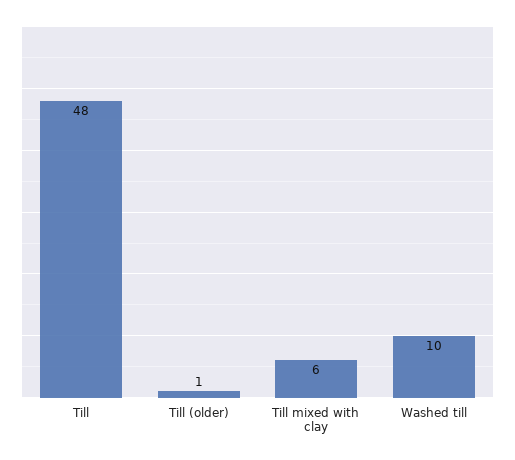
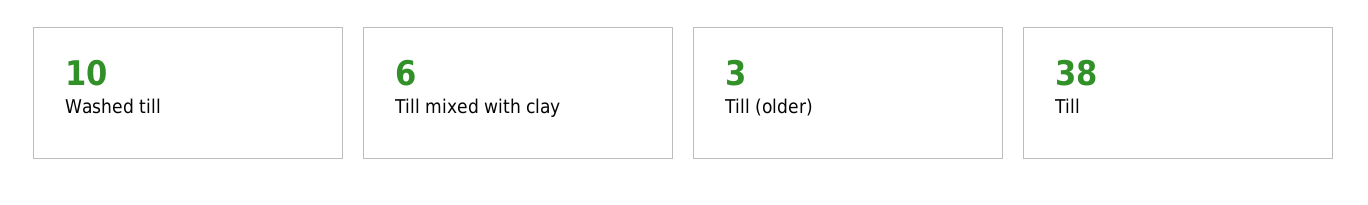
  {
-   "Till": 48,
+   "Till": 38,
-   "Till (older)": 1,
+   "Till (older)": 3,
    "Till mixed with clay": 6,
    "Washed till": 10
  }

